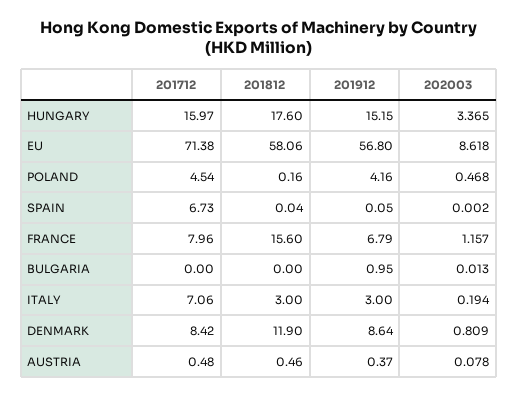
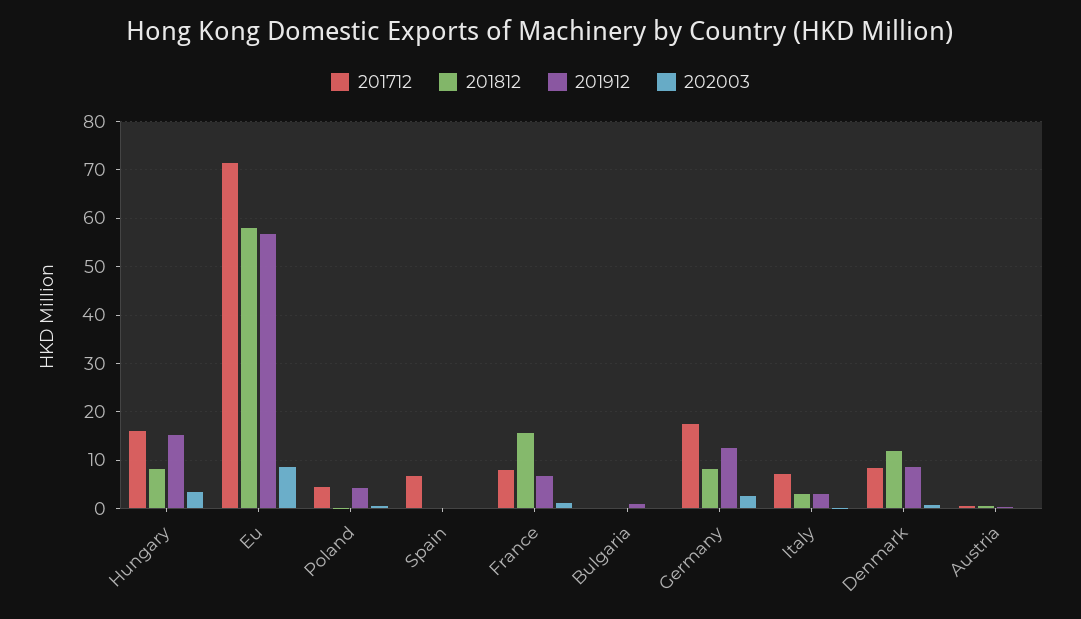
  {
    "201712": {
      "HUNGARY": 15.97,
      "EU": 71.38,
      "POLAND": 4.54,
      "SPAIN": 6.73,
      "FRANCE": 7.96,
      "BULGARIA": 0,
      "ITALY": 7.06,
      "DENMARK": 8.42,
-     "AUSTRIA": 0.48
+     "AUSTRIA": 0.48,
+     "Germany": 18
    },
    "201812": {
-     "HUNGARY": 17.6,
+     "HUNGARY": 8,
      "EU": 58.06,
      "POLAND": 0.16,
      "SPAIN": 0.04,
      "FRANCE": 15.6,
      "BULGARIA": 0,
      "ITALY": 3,
      "DENMARK": 11.9,
-     "AUSTRIA": 0.46
+     "AUSTRIA": 0.46,
+     "Germany": 8
    },
    "201912": {
      "HUNGARY": 15.15,
      "EU": 56.8,
      "POLAND": 4.16,
      "SPAIN": 0.05,
      "FRANCE": 6.79,
      "BULGARIA": 0.95,
      "ITALY": 3,
      "DENMARK": 8.64,
-     "AUSTRIA": 0.37
+     "AUSTRIA": 0.37,
+     "Germany": 12
    },
    "202003": {
      "HUNGARY": 3.365,
      "EU": 8.618,
      "POLAND": 0.468,
      "SPAIN": 0.002,
      "FRANCE": 1.157,
      "BULGARIA": 0.013,
      "ITALY": 0.194,
      "DENMARK": 0.809,
-     "AUSTRIA": 0.078
+     "AUSTRIA": 0.078,
+     "Germany": 2
    }
  }

